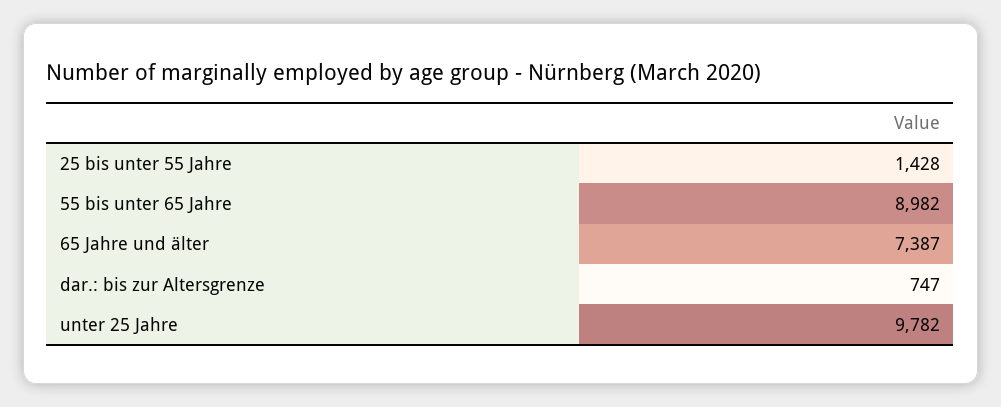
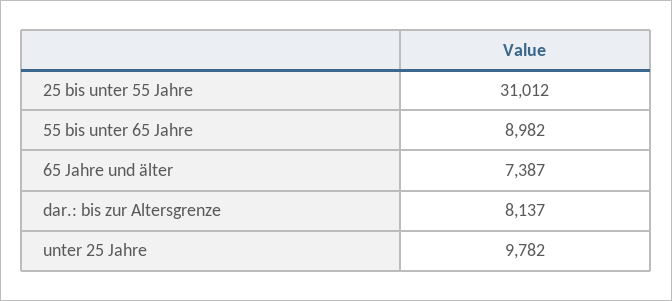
  {
-   "25 bis unter 55 Jahre": 1428,
+   "25 bis unter 55 Jahre": 31012,
    "55 bis unter 65 Jahre": 8982,
    "65 Jahre und älter": 7387,
-   "dar.: bis zur Altersgrenze": 747,
+   "dar.: bis zur Altersgrenze": 8137,
    "unter 25 Jahre": 9782
  }

